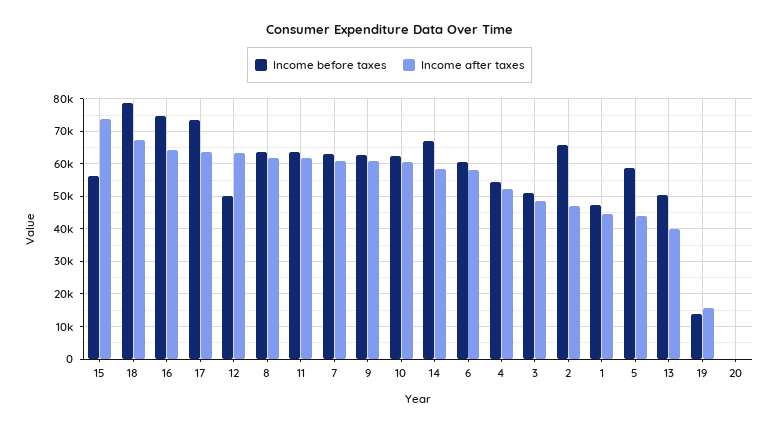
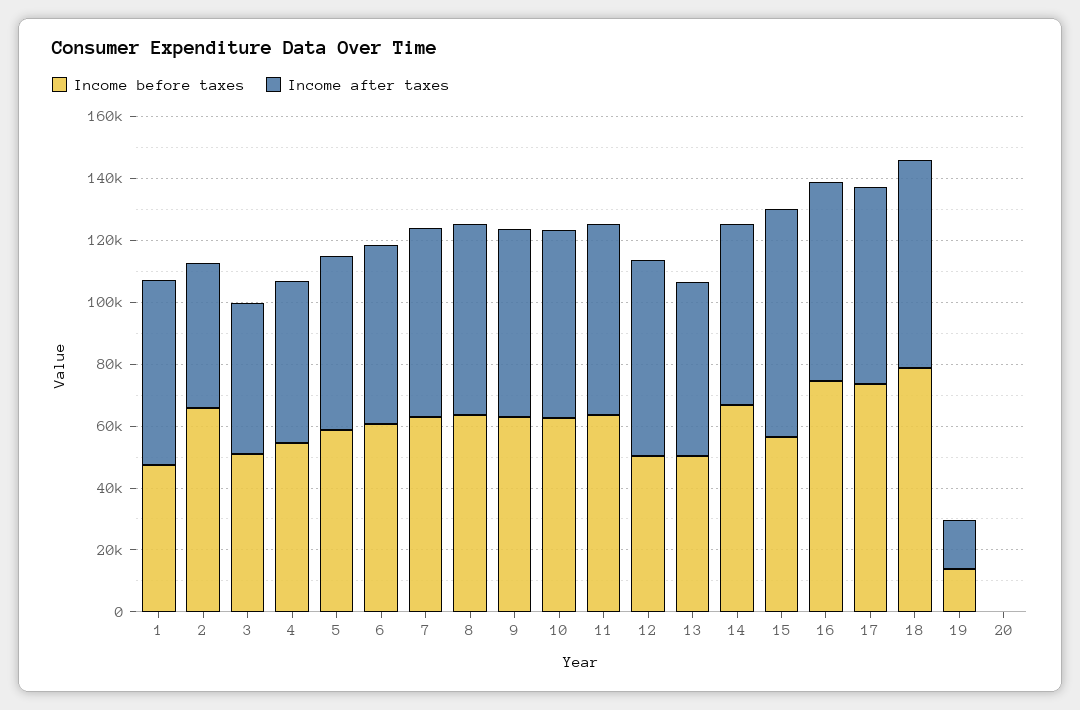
  {
    "Income before taxes": {
      "15": 56000,
      "18": 78000,
      "16": 74000,
      "17": 74000,
      "12": 50000,
      "8": 64000,
      "11": 64000,
      "7": 64000,
      "9": 62000,
      "10": 62000,
      "14": 66000,
      "6": 60000,
      "4": 54000,
      "3": 52000,
      "2": 66000,
      "1": 48000,
      "5": 58000,
      "13": 50000,
      "19": 14000,
      "20": 0
    },
    "Income after taxes": {
      "15": 74000,
      "18": 68000,
      "16": 64000,
      "17": 64000,
      "12": 64000,
      "8": 62000,
      "11": 62000,
      "7": 60000,
      "9": 60000,
      "10": 60000,
      "14": 58000,
      "6": 58000,
      "4": 52000,
      "3": 48000,
      "2": 46000,
-     "1": 44000,
+     "1": 60000,
-     "5": 44000,
+     "5": 55000,
-     "13": 40000,
+     "13": 55000,
      "19": 16000,
      "20": 0
    }
  }

